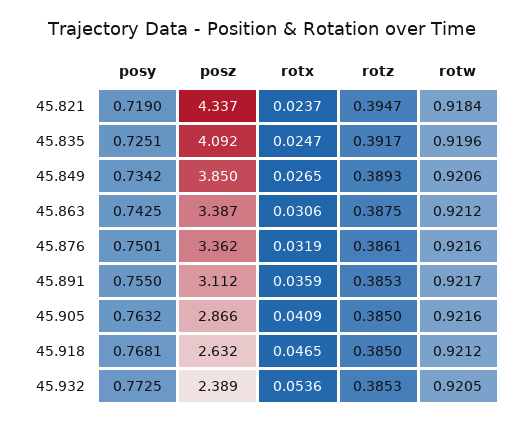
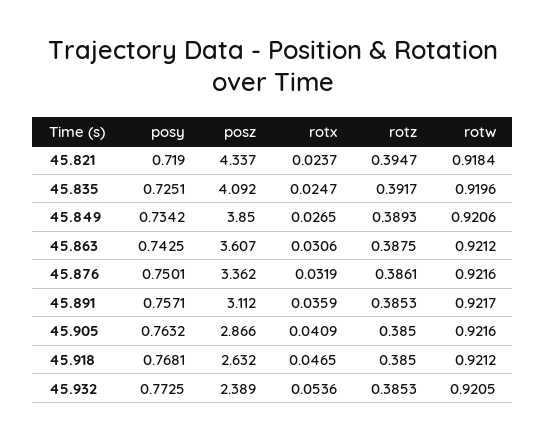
  {
    "posy": {
      "45.821": 0.719,
      "45.835": 0.7251,
      "45.849": 0.7342,
      "45.863": 0.7425,
      "45.876": 0.7501,
-     "45.891": 0.755,
+     "45.891": 0.7571,
      "45.905": 0.7632,
      "45.918": 0.7681,
      "45.932": 0.7725
    },
    "posz": {
      "45.821": 4.337,
      "45.835": 4.092,
      "45.849": 3.85,
-     "45.863": 3.387,
+     "45.863": 3.607,
      "45.876": 3.362,
      "45.891": 3.112,
      "45.905": 2.866,
      "45.918": 2.632,
      "45.932": 2.389
    },
    "rotx": {
      "45.821": 0.0237,
      "45.835": 0.0247,
      "45.849": 0.0265,
      "45.863": 0.0306,
      "45.876": 0.0319,
      "45.891": 0.0359,
      "45.905": 0.0409,
      "45.918": 0.0465,
      "45.932": 0.0536
    },
    "rotz": {
      "45.821": 0.3947,
      "45.835": 0.3917,
      "45.849": 0.3893,
      "45.863": 0.3875,
      "45.876": 0.3861,
      "45.891": 0.3853,
      "45.905": 0.385,
      "45.918": 0.385,
      "45.932": 0.3853
    },
    "rotw": {
      "45.821": 0.9184,
      "45.835": 0.9196,
      "45.849": 0.9206,
      "45.863": 0.9212,
      "45.876": 0.9216,
      "45.891": 0.9217,
      "45.905": 0.9216,
      "45.918": 0.9212,
      "45.932": 0.9205
    }
  }

